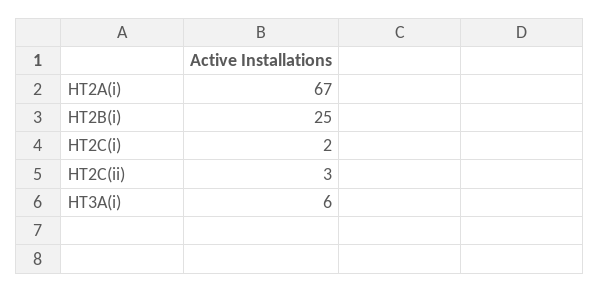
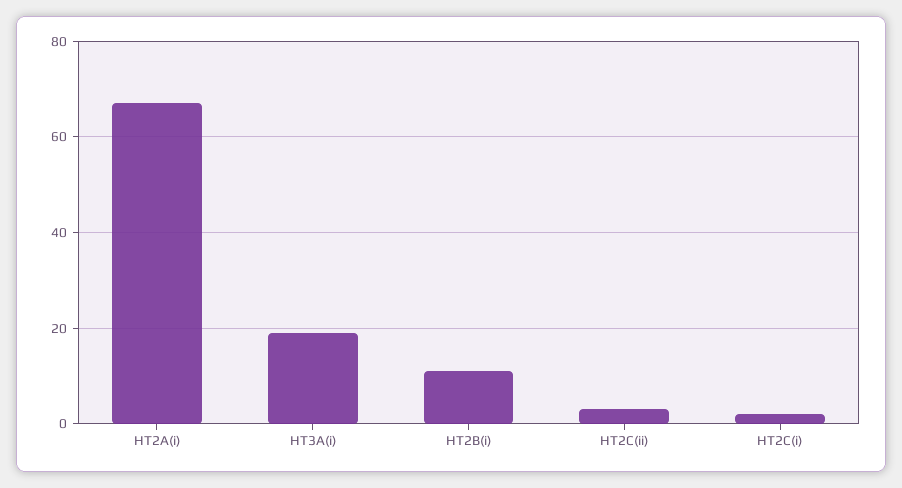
  {
    "HT2A(i)": 67,
-   "HT2B(i)": 25,
+   "HT2B(i)": 10,
    "HT2C(i)": 2,
    "HT2C(ii)": 3,
-   "HT3A(i)": 6
+   "HT3A(i)": 20
  }

